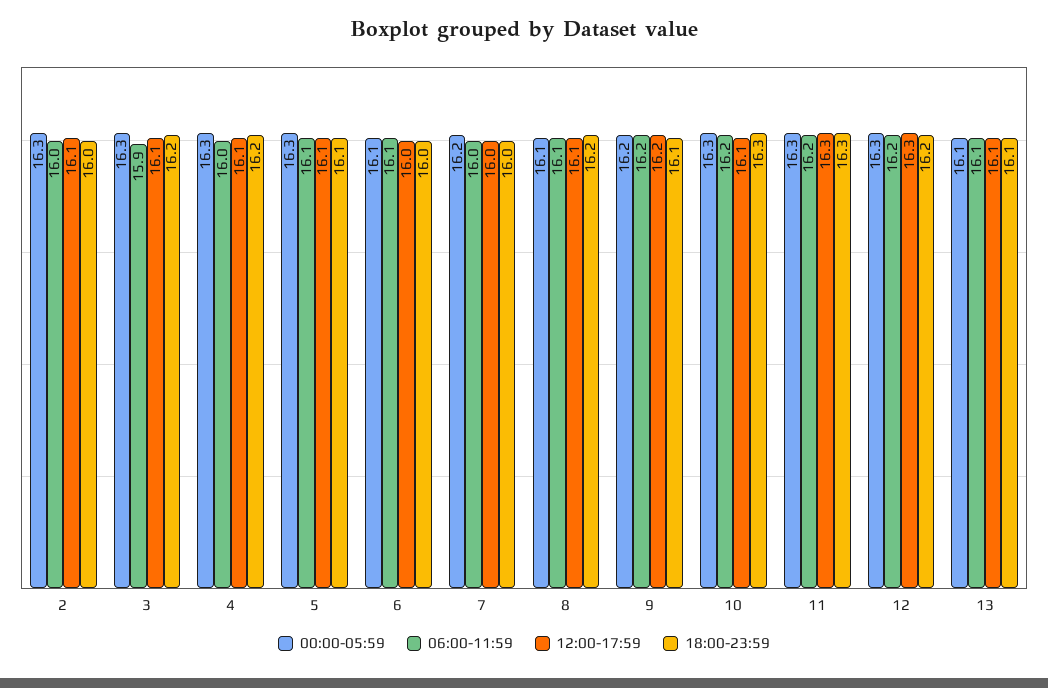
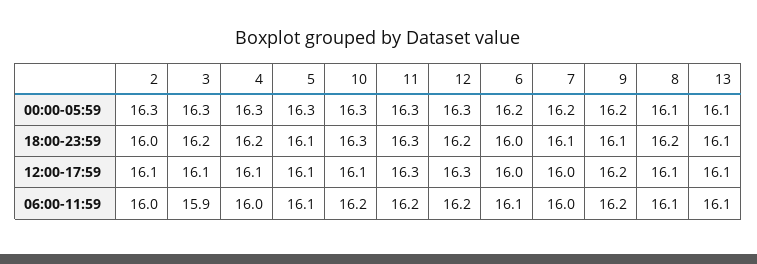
  {
    "00:00-05:59": {
      "2": 16.3,
      "3": 16.3,
      "4": 16.3,
      "5": 16.3,
-     "6": 16.1,
+     "6": 16.2,
      "7": 16.2,
      "8": 16.1,
      "9": 16.2,
      "10": 16.3,
      "11": 16.3,
      "12": 16.3,
      "13": 16.1
    },
    "06:00-11:59": {
      "2": 16,
      "3": 15.9,
      "4": 16,
      "5": 16.1,
      "6": 16.1,
      "7": 16,
      "8": 16.1,
      "9": 16.2,
      "10": 16.2,
      "11": 16.2,
      "12": 16.2,
      "13": 16.1
    },
    "12:00-17:59": {
      "2": 16.1,
      "3": 16.1,
      "4": 16.1,
      "5": 16.1,
      "6": 16,
      "7": 16,
      "8": 16.1,
      "9": 16.2,
      "10": 16.1,
      "11": 16.3,
      "12": 16.3,
      "13": 16.1
    },
    "18:00-23:59": {
      "2": 16,
      "3": 16.2,
      "4": 16.2,
      "5": 16.1,
      "6": 16,
-     "7": 16,
+     "7": 16.1,
      "8": 16.2,
      "9": 16.1,
      "10": 16.3,
      "11": 16.3,
      "12": 16.2,
      "13": 16.1
    }
  }

